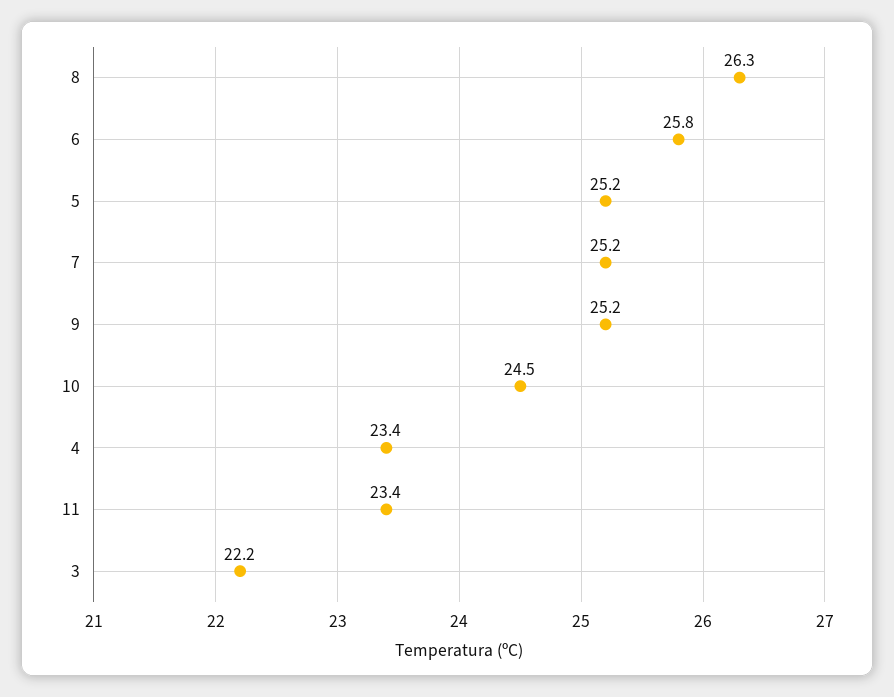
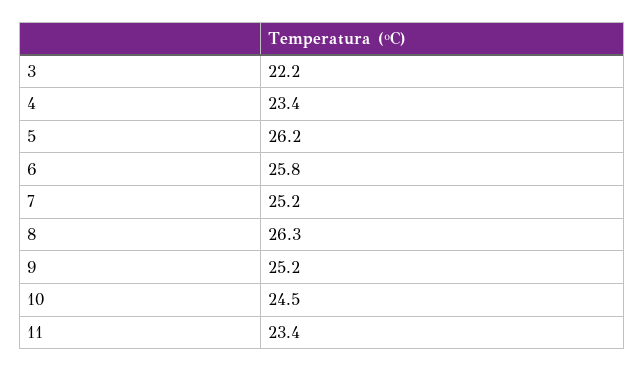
  {
    "8": 26.3,
    "6": 25.8,
-   "5": 25.2,
+   "5": 26.2,
    "7": 25.2,
    "9": 25.2,
    "10": 24.5,
    "4": 23.4,
    "11": 23.4,
    "3": 22.2
  }

